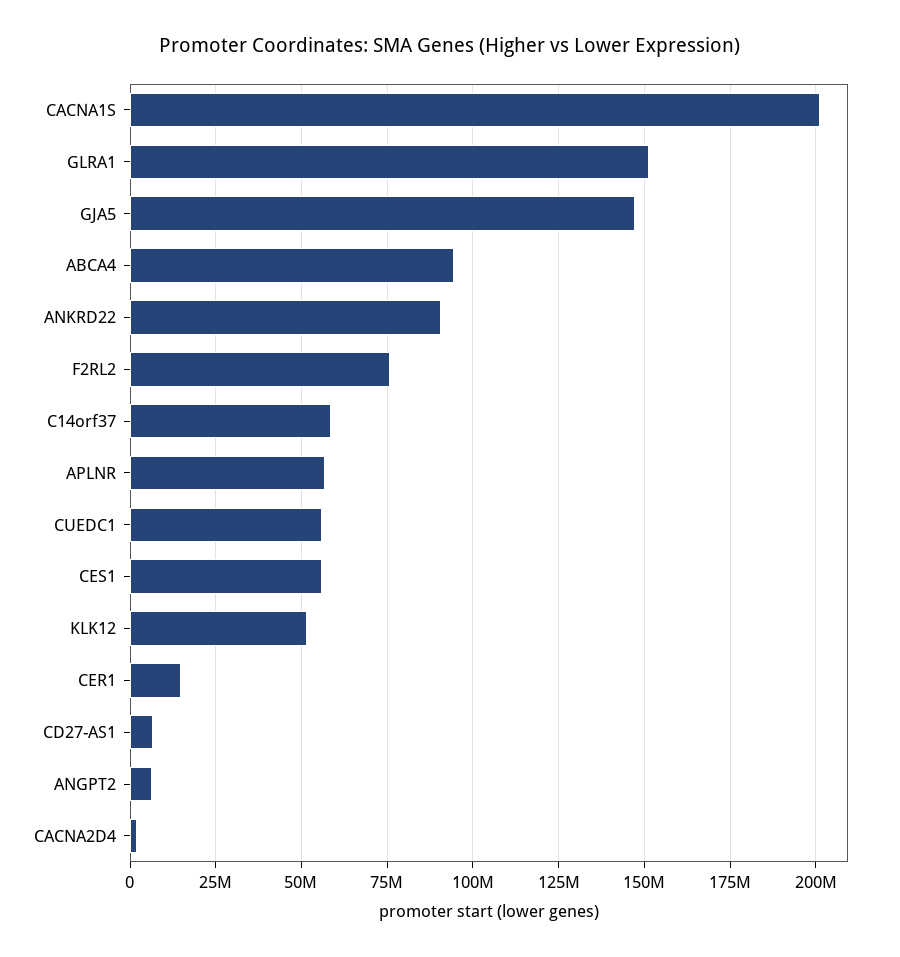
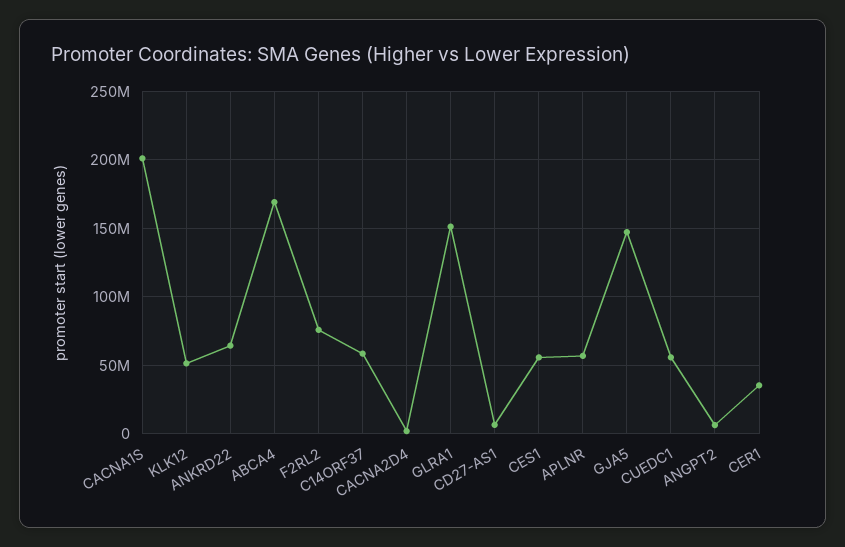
  {
    "CACNA1S": 200000000,
    "GLRA1": 152500000,
    "GJA5": 147500000,
-   "ABCA4": 95000000,
+   "ABCA4": 170000000,
-   "ANKRD22": 90000000,
+   "ANKRD22": 65000000,
    "F2RL2": 75000000,
    "C14orf37": 57500000,
    "APLNR": 57500000,
    "CUEDC1": 55000000,
    "CES1": 55000000,
    "KLK12": 52500000,
-   "CER1": 15000000,
+   "CER1": 35000000,
    "CD27-AS1": 7500000,
    "ANGPT2": 7500000,
    "CACNA2D4": 2500000
  }

